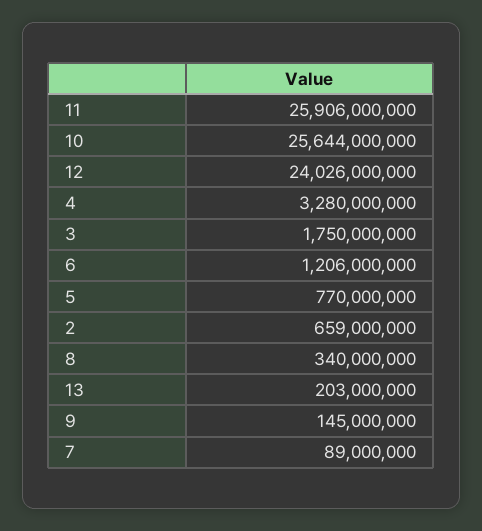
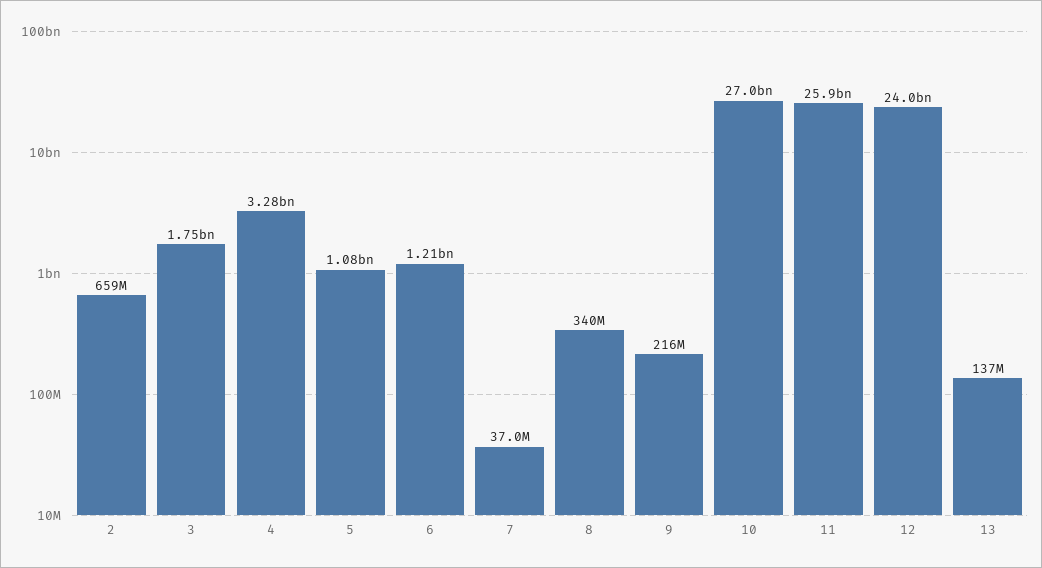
  {
    "11": 25906000000,
-   "10": 25644000000,
+   "10": 27000000000,
    "12": 24026000000,
    "4": 3280000000,
    "3": 1750000000,
    "6": 1206000000,
-   "5": 770000000,
+   "5": 1080000000,
    "2": 659000000,
    "8": 340000000,
-   "13": 203000000,
+   "13": 137000000,
-   "9": 145000000,
+   "9": 216000000,
-   "7": 89000000
+   "7": 37000000
  }

